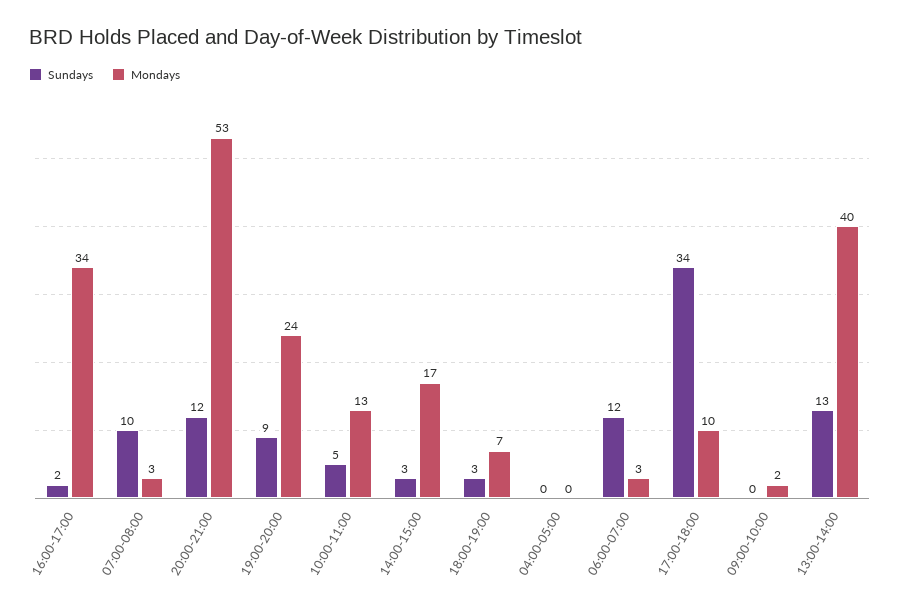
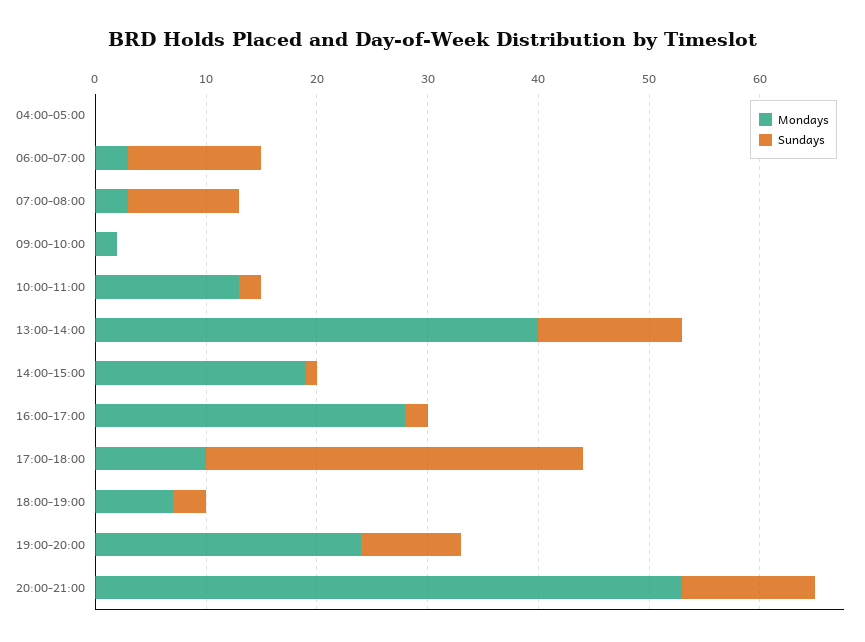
  {
    "Sundays": {
      "16:00-17:00": 2,
      "07:00-08:00": 10,
      "20:00-21:00": 12,
      "19:00-20:00": 9,
-     "10:00-11:00": 5,
+     "10:00-11:00": 2,
-     "14:00-15:00": 3,
+     "14:00-15:00": 1,
      "18:00-19:00": 3,
      "04:00-05:00": 0,
      "06:00-07:00": 12,
      "17:00-18:00": 34,
      "09:00-10:00": 0,
      "13:00-14:00": 13
    },
    "Mondays": {
-     "16:00-17:00": 34,
+     "16:00-17:00": 28,
      "07:00-08:00": 3,
      "20:00-21:00": 53,
      "19:00-20:00": 24,
      "10:00-11:00": 13,
-     "14:00-15:00": 17,
+     "14:00-15:00": 19,
      "18:00-19:00": 7,
      "04:00-05:00": 0,
      "06:00-07:00": 3,
      "17:00-18:00": 10,
      "09:00-10:00": 2,
      "13:00-14:00": 40
    }
  }

